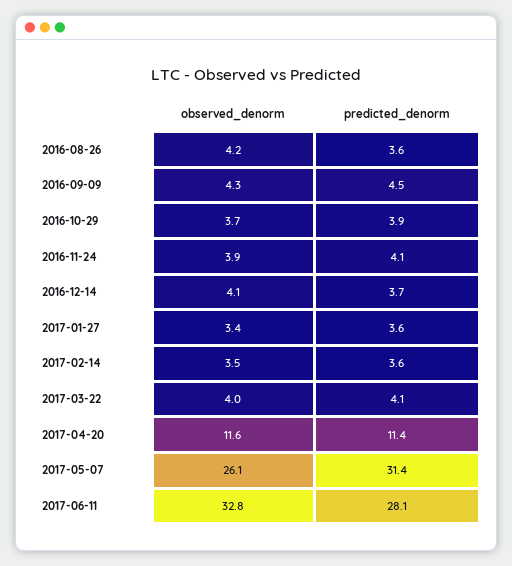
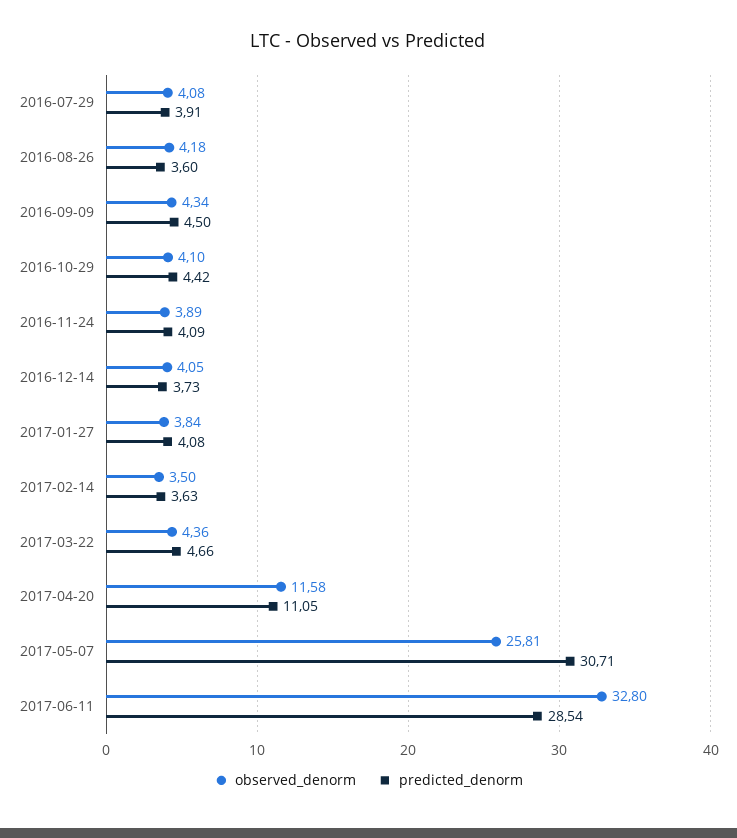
  {
    "observed_denorm": {
      "2016-08-26": 4.18,
      "2016-09-09": 4.34,
-     "2016-10-29": 3.7,
+     "2016-10-29": 4.1,
      "2016-11-24": 3.89,
      "2016-12-14": 4.05,
-     "2017-01-27": 3.4,
+     "2017-01-27": 3.84,
      "2017-02-14": 3.5,
-     "2017-03-22": 4,
+     "2017-03-22": 4.36,
      "2017-04-20": 11.58,
-     "2017-05-07": 26.1,
+     "2017-05-07": 25.81,
-     "2017-06-11": 32.8
+     "2017-06-11": 32.8,
+     "2016-07-29": 4.08
    },
    "predicted_denorm": {
      "2016-08-26": 3.6,
      "2016-09-09": 4.5,
-     "2016-10-29": 3.9,
+     "2016-10-29": 4.42,
      "2016-11-24": 4.09,
      "2016-12-14": 3.73,
-     "2017-01-27": 3.6,
+     "2017-01-27": 4.08,
      "2017-02-14": 3.63,
-     "2017-03-22": 4.1,
+     "2017-03-22": 4.66,
-     "2017-04-20": 11.4,
+     "2017-04-20": 11.05,
-     "2017-05-07": 31.4,
+     "2017-05-07": 30.71,
-     "2017-06-11": 28.1
+     "2017-06-11": 28.54,
+     "2016-07-29": 3.91
    }
  }

